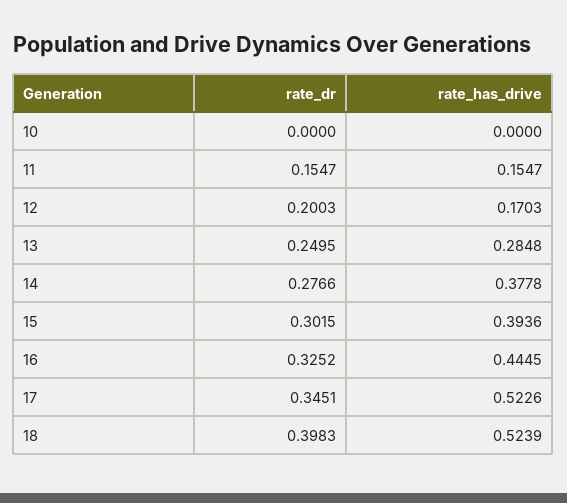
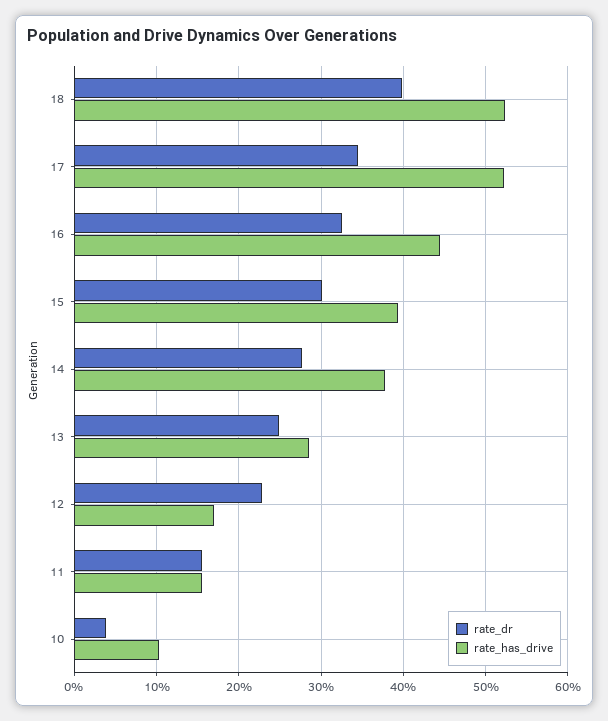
  {
    "rate_dr": {
-     "10": 0,
+     "10": 0.04,
      "11": 0.1547,
-     "12": 0.2003,
+     "12": 0.23,
      "13": 0.2495,
      "14": 0.2766,
      "15": 0.3015,
      "16": 0.3252,
      "17": 0.3451,
      "18": 0.3983
    },
    "rate_has_drive": {
-     "10": 0,
+     "10": 0.1,
      "11": 0.1547,
      "12": 0.1703,
      "13": 0.2848,
      "14": 0.3778,
      "15": 0.3936,
      "16": 0.4445,
      "17": 0.5226,
      "18": 0.5239
    }
  }

